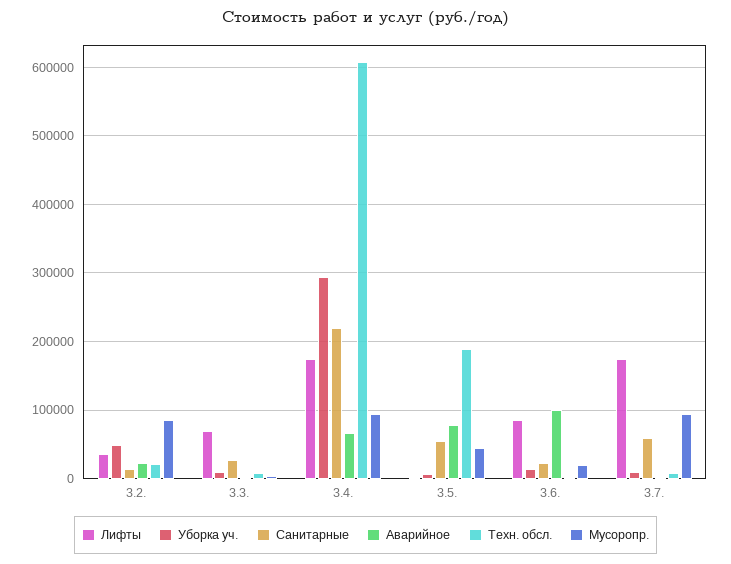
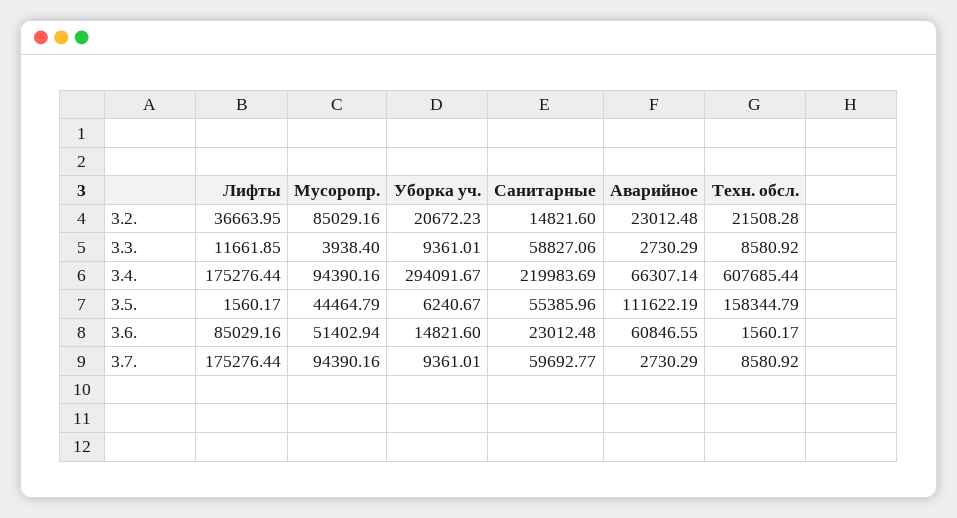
  {
    "Лифты": {
      "3.2.": 36663.95,
-     "3.3.": 70000,
+     "3.3.": 11661.85,
      "3.4.": 175276.44,
      "3.5.": 1560.17,
      "3.6.": 85029.16,
      "3.7.": 175276.44
    },
    "Уборка уч.": {
-     "3.2.": 50000,
+     "3.2.": 20672.23,
      "3.3.": 9361.01,
      "3.4.": 294091.67,
      "3.5.": 6240.67,
      "3.6.": 14821.6,
      "3.7.": 9361.01
    },
    "Санитарные": {
      "3.2.": 14821.6,
-     "3.3.": 30000,
+     "3.3.": 58827.06,
      "3.4.": 219983.69,
      "3.5.": 55385.96,
      "3.6.": 23012.48,
      "3.7.": 59692.77
    },
    "Аварийное": {
      "3.2.": 23012.48,
      "3.3.": 2730.29,
      "3.4.": 66307.14,
-     "3.5.": 80000,
+     "3.5.": 111622.19,
-     "3.6.": 100000,
+     "3.6.": 60846.55,
      "3.7.": 2730.29
    },
    "Техн. обсл.": {
      "3.2.": 21508.28,
      "3.3.": 8580.92,
      "3.4.": 607685.44,
-     "3.5.": 190000,
+     "3.5.": 158344.79,
      "3.6.": 1560.17,
      "3.7.": 8580.92
    },
    "Мусоропр.": {
      "3.2.": 85029.16,
      "3.3.": 3938.4,
      "3.4.": 94390.16,
      "3.5.": 44464.79,
-     "3.6.": 20000,
+     "3.6.": 51402.94,
      "3.7.": 94390.16
    }
  }

